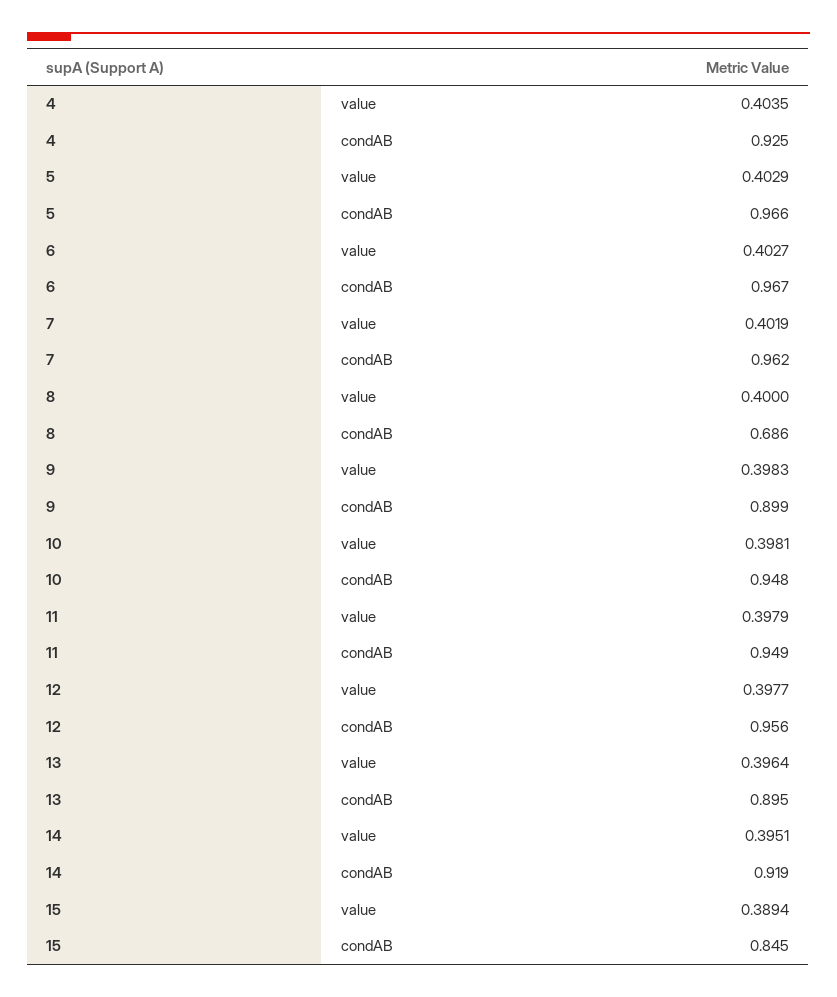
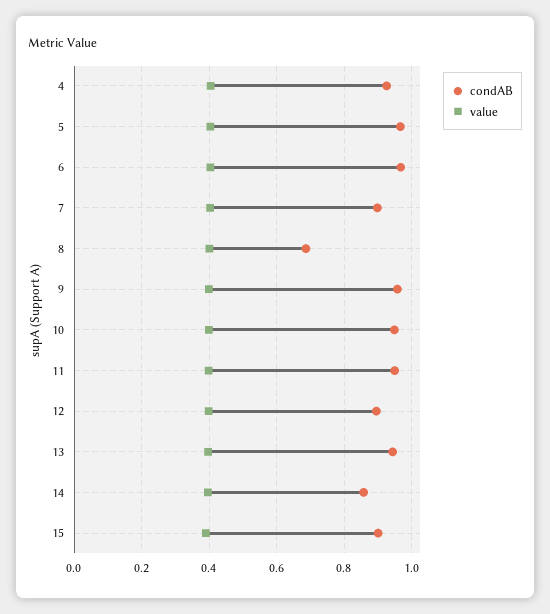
  {
    "value": {
      "4": 0.4035,
      "5": 0.4029,
      "6": 0.4027,
      "7": 0.4019,
      "8": 0.4,
      "9": 0.3983,
      "10": 0.3981,
      "11": 0.3979,
      "12": 0.3977,
      "13": 0.3964,
      "14": 0.3951,
      "15": 0.3894
    },
    "condAB": {
      "4": 0.925,
      "5": 0.966,
      "6": 0.967,
-     "7": 0.962,
+     "7": 0.9,
      "8": 0.686,
-     "9": 0.899,
+     "9": 0.96,
      "10": 0.948,
      "11": 0.949,
-     "12": 0.956,
+     "12": 0.9,
-     "13": 0.895,
+     "13": 0.94,
-     "14": 0.919,
+     "14": 0.86,
-     "15": 0.845
+     "15": 0.9
    }
  }

